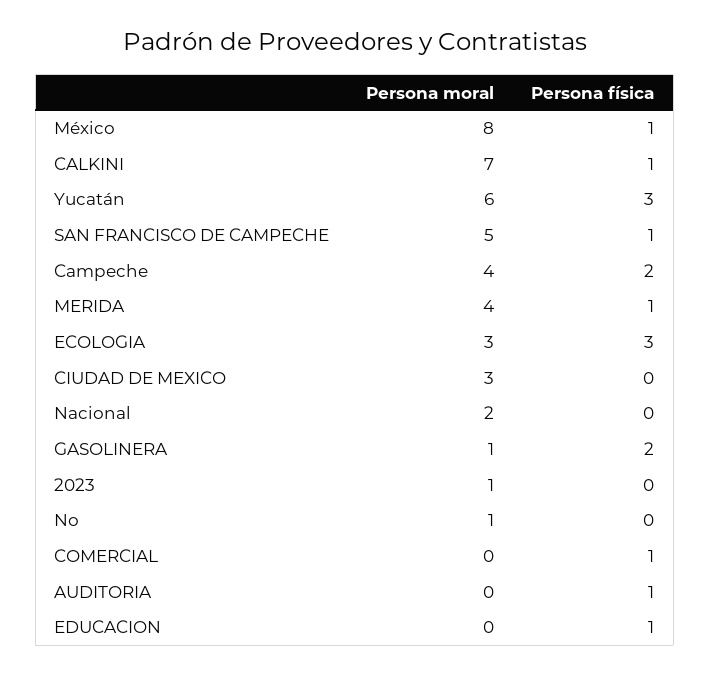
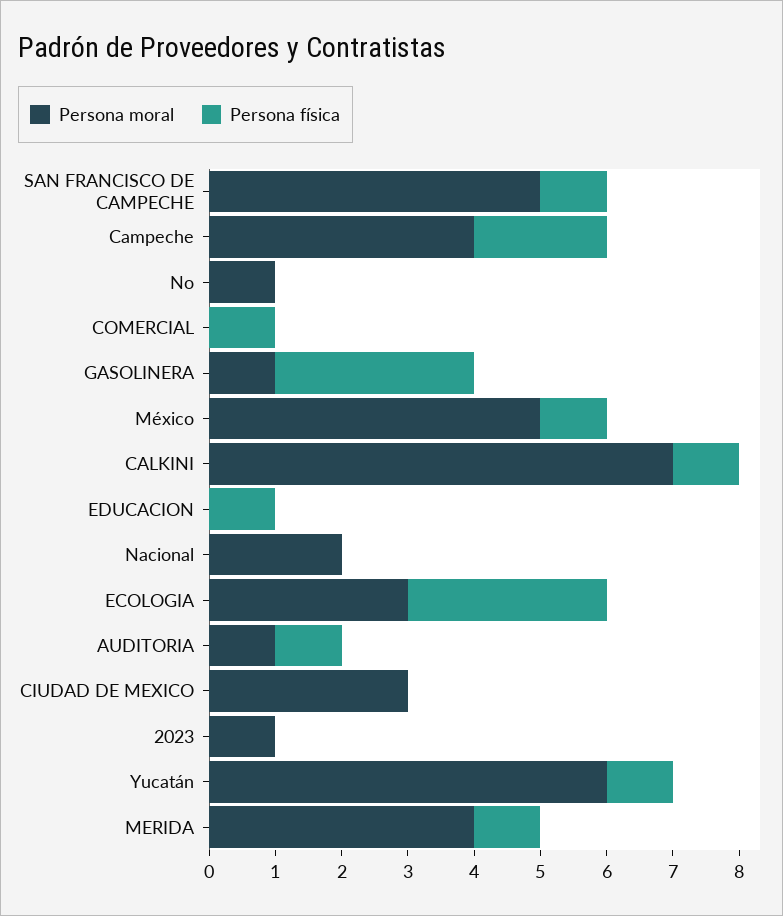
  {
    "Persona moral": {
-     "México": 8,
+     "México": 5,
      "CALKINI": 7,
      "Yucatán": 6,
      "SAN FRANCISCO DE CAMPECHE": 5,
      "Campeche": 4,
      "MERIDA": 4,
      "ECOLOGIA": 3,
      "CIUDAD DE MEXICO": 3,
      "Nacional": 2,
      "GASOLINERA": 1,
      "2023": 1,
      "No": 1,
      "COMERCIAL": 0,
-     "AUDITORIA": 0,
+     "AUDITORIA": 1,
      "EDUCACION": 0
    },
    "Persona física": {
      "México": 1,
      "CALKINI": 1,
-     "Yucatán": 3,
+     "Yucatán": 1,
      "SAN FRANCISCO DE CAMPECHE": 1,
      "Campeche": 2,
      "MERIDA": 1,
      "ECOLOGIA": 3,
      "CIUDAD DE MEXICO": 0,
      "Nacional": 0,
-     "GASOLINERA": 2,
+     "GASOLINERA": 3,
      "2023": 0,
      "No": 0,
      "COMERCIAL": 1,
      "AUDITORIA": 1,
      "EDUCACION": 1
    }
  }

